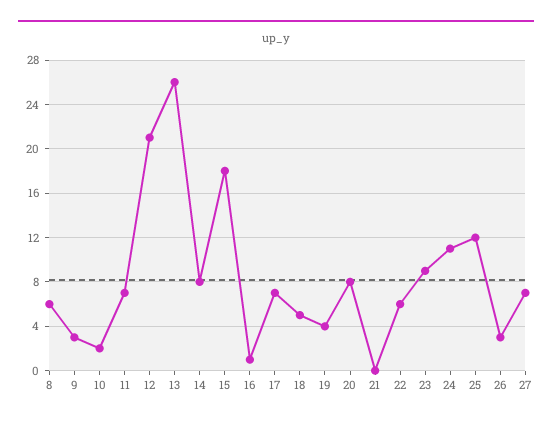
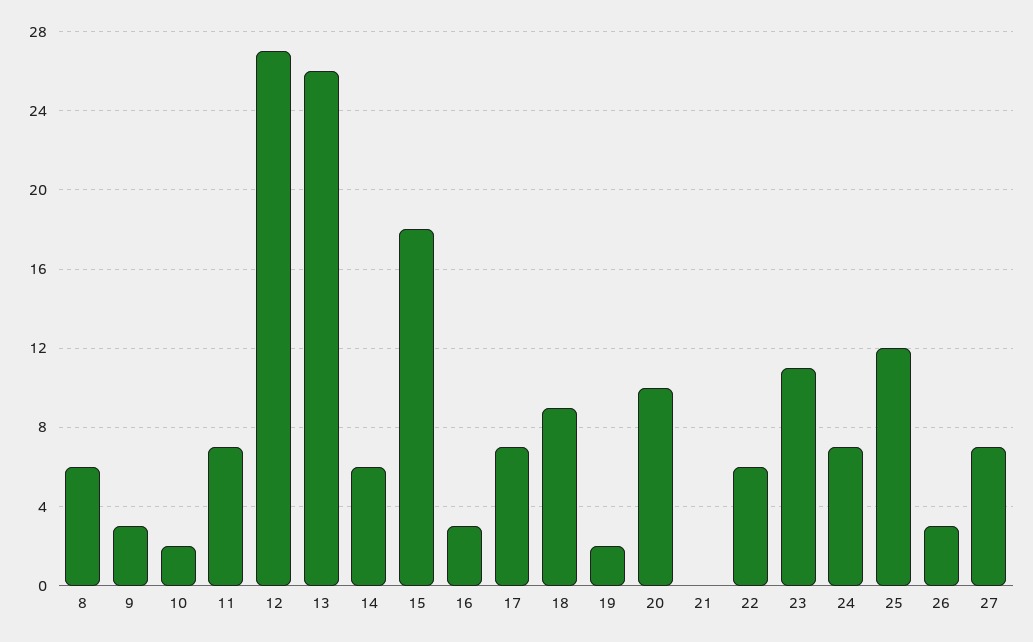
  {
    "8": 6,
    "9": 3,
    "10": 2,
    "11": 7,
-   "12": 21,
+   "12": 27,
    "13": 26,
-   "14": 8,
+   "14": 6,
    "15": 18,
-   "16": 1,
+   "16": 3,
    "17": 7,
-   "18": 5,
+   "18": 9,
-   "19": 4,
+   "19": 2,
-   "20": 8,
+   "20": 10,
    "21": 0,
    "22": 6,
-   "23": 9,
+   "23": 11,
-   "24": 11,
+   "24": 7,
    "25": 12,
    "26": 3,
    "27": 7
  }

